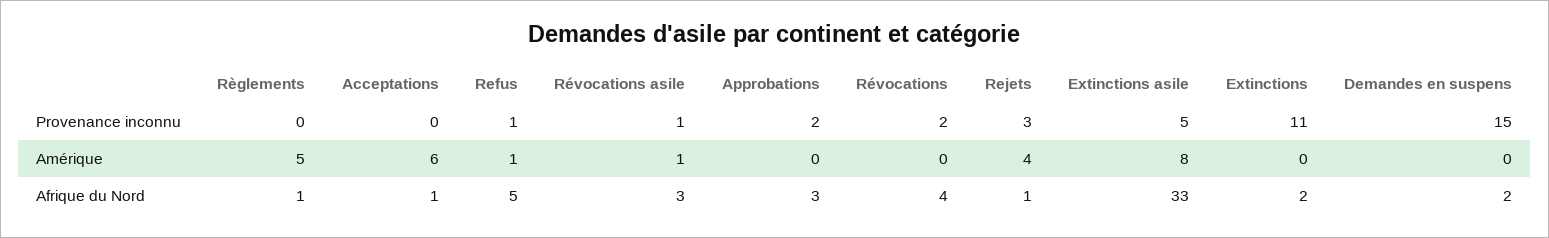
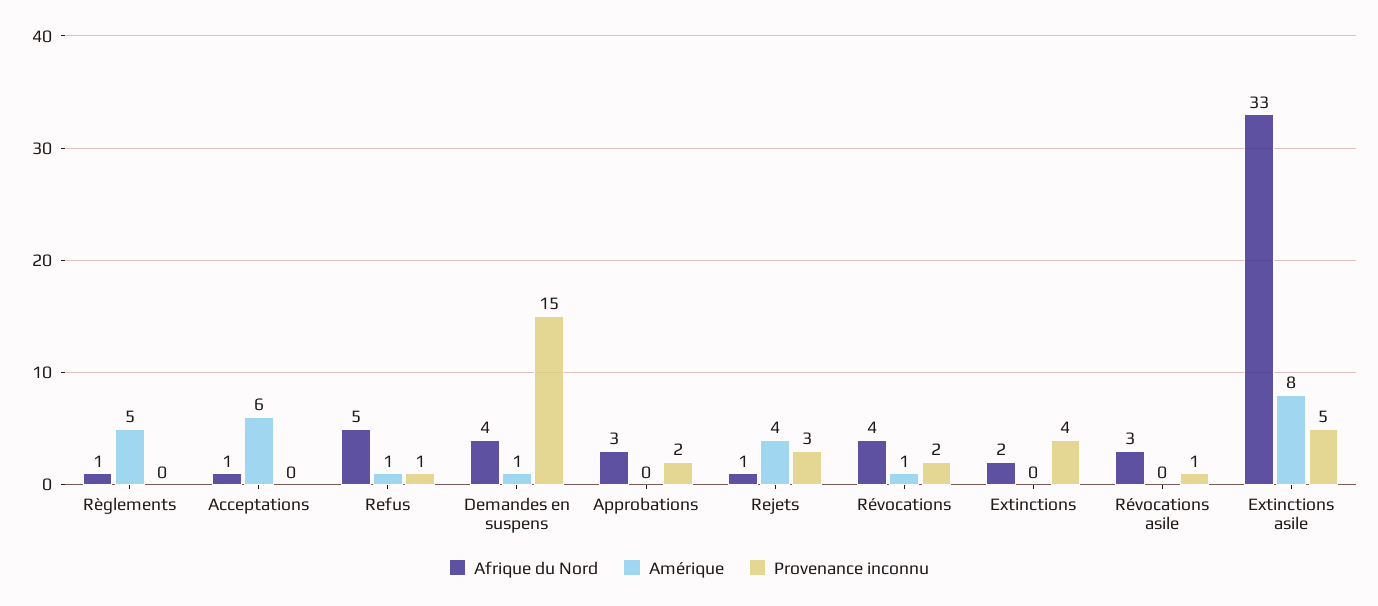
  {
    "Provenance inconnu": {
      "Règlements": 0,
      "Acceptations": 0,
      "Refus": 1,
      "Révocations asile": 1,
      "Approbations": 2,
      "Révocations": 2,
      "Rejets": 3,
      "Extinctions asile": 5,
-     "Extinctions": 11,
+     "Extinctions": 4,
      "Demandes en suspens": 15
    },
    "Amérique": {
      "Règlements": 5,
      "Acceptations": 6,
      "Refus": 1,
-     "Révocations asile": 1,
+     "Révocations asile": 0,
      "Approbations": 0,
-     "Révocations": 0,
+     "Révocations": 1,
      "Rejets": 4,
      "Extinctions asile": 8,
      "Extinctions": 0,
-     "Demandes en suspens": 0
+     "Demandes en suspens": 1
    },
    "Afrique du Nord": {
      "Règlements": 1,
      "Acceptations": 1,
      "Refus": 5,
      "Révocations asile": 3,
      "Approbations": 3,
      "Révocations": 4,
      "Rejets": 1,
      "Extinctions asile": 33,
      "Extinctions": 2,
-     "Demandes en suspens": 2
+     "Demandes en suspens": 4
    }
  }

